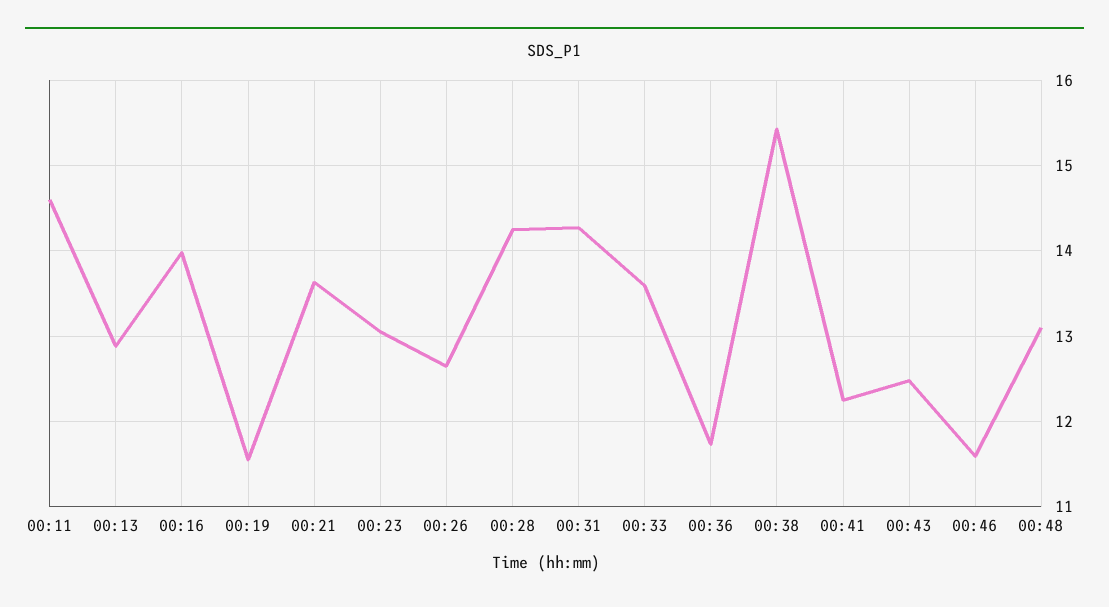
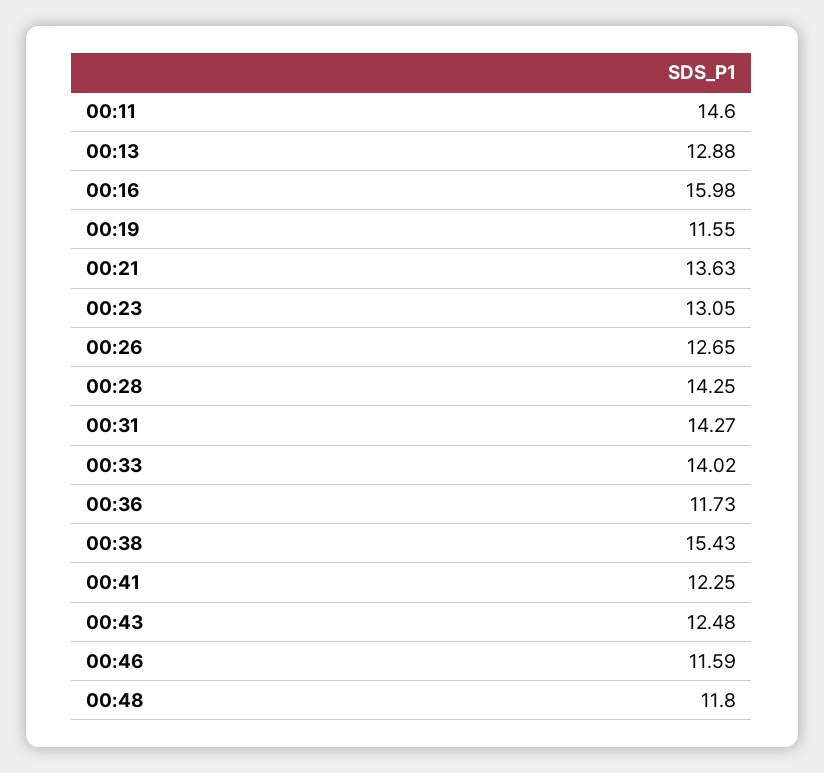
  {
    "00:11": 14.6,
    "00:13": 12.88,
-   "00:16": 14,
+   "00:16": 15.98,
    "00:19": 11.55,
    "00:21": 13.63,
    "00:23": 13.05,
    "00:26": 12.65,
    "00:28": 14.25,
    "00:31": 14.27,
-   "00:33": 13.6,
+   "00:33": 14.02,
    "00:36": 11.73,
    "00:38": 15.43,
    "00:41": 12.25,
    "00:43": 12.48,
    "00:46": 11.59,
-   "00:48": 13.1
+   "00:48": 11.8
  }

